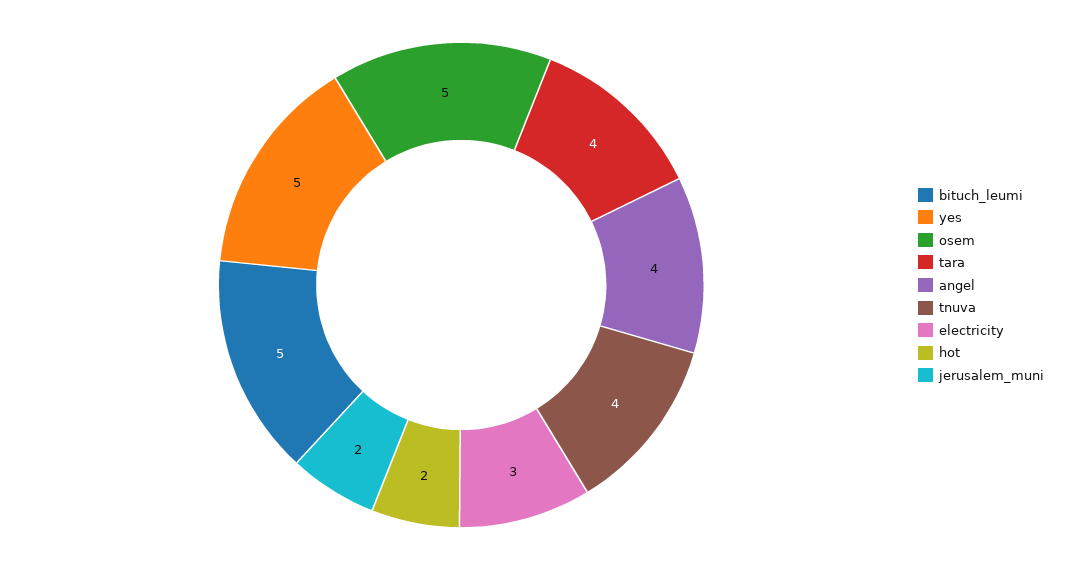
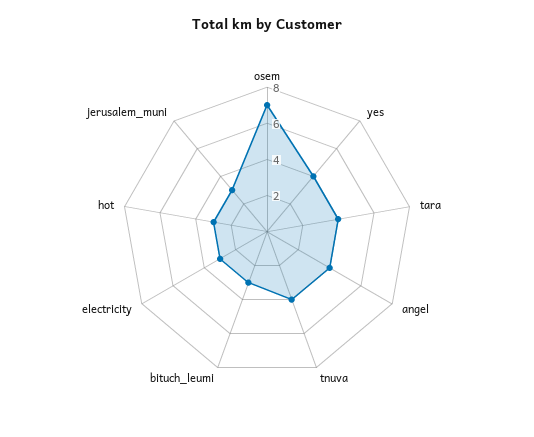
  {
-   "bituch_leumi": 5,
+   "bituch_leumi": 3,
-   "yes": 5,
+   "yes": 4,
-   "osem": 5,
+   "osem": 7,
    "tara": 4,
    "angel": 4,
    "tnuva": 4,
    "electricity": 3,
-   "hot": 2,
+   "hot": 3,
-   "jerusalem_muni": 2
+   "jerusalem_muni": 3
  }

